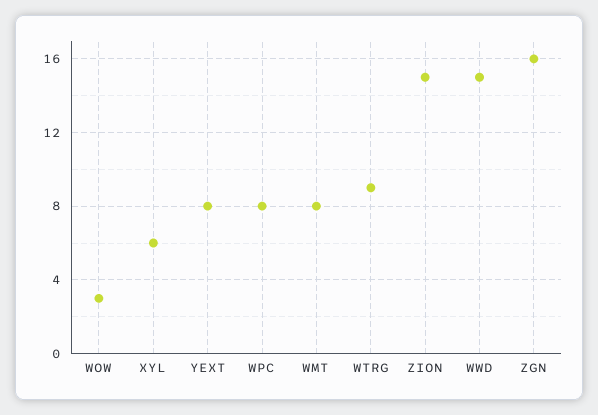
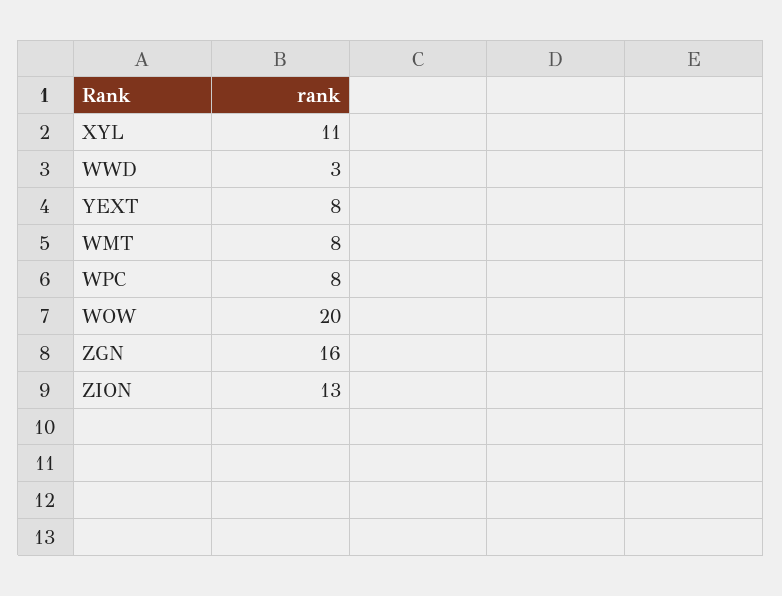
  {
-   "WOW": 3,
+   "WOW": 20,
-   "XYL": 6,
+   "XYL": 11,
    "YEXT": 8,
    "WPC": 8,
    "WMT": 8,
-   "WTRG": 9,
-   "ZION": 15,
+   "ZION": 13,
-   "WWD": 15,
+   "WWD": 3,
    "ZGN": 16
  }

